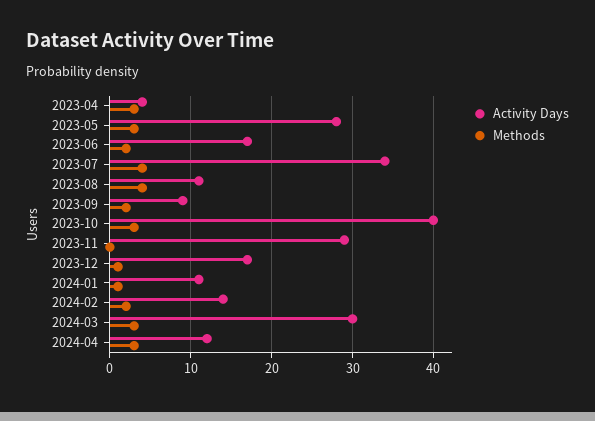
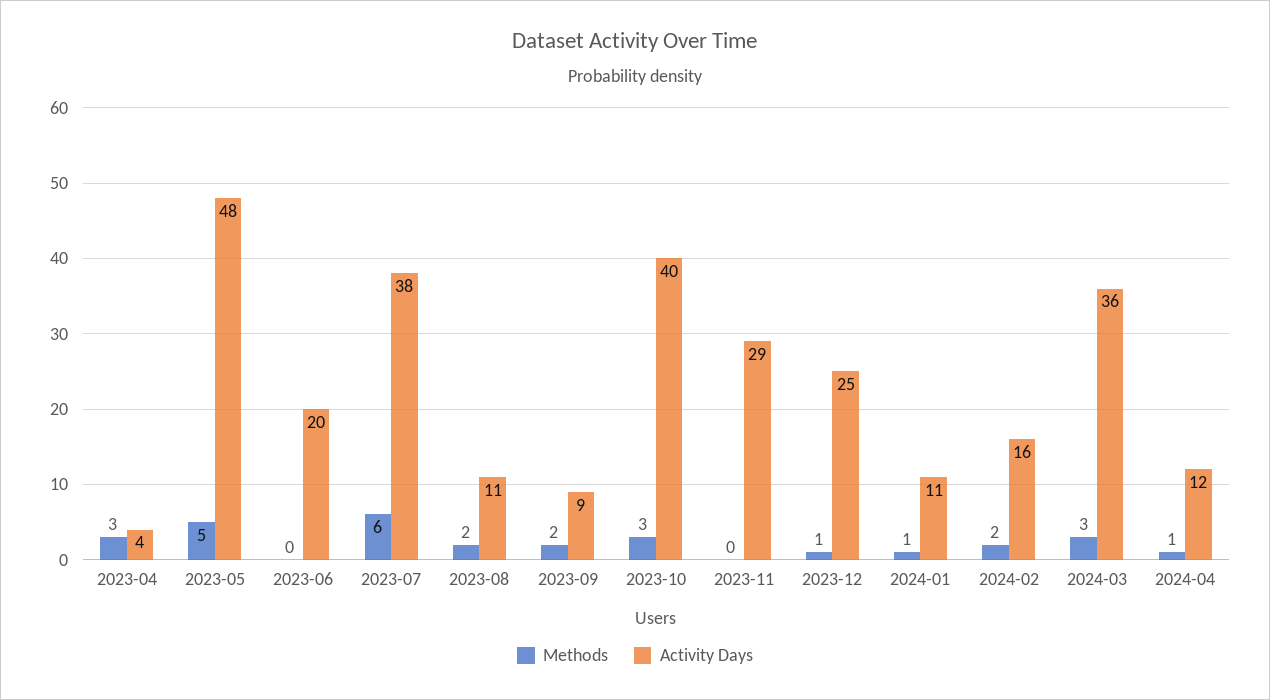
  {
    "Activity Days": {
      "2023-04": 4,
-     "2023-05": 28,
+     "2023-05": 48,
-     "2023-06": 17,
+     "2023-06": 20,
-     "2023-07": 34,
+     "2023-07": 38,
      "2023-08": 11,
      "2023-09": 9,
      "2023-10": 40,
      "2023-11": 29,
-     "2023-12": 17,
+     "2023-12": 25,
      "2024-01": 11,
-     "2024-02": 14,
+     "2024-02": 16,
-     "2024-03": 30,
+     "2024-03": 36,
      "2024-04": 12
    },
    "Methods": {
      "2023-04": 3,
-     "2023-05": 3,
+     "2023-05": 5,
-     "2023-06": 2,
+     "2023-06": 0,
-     "2023-07": 4,
+     "2023-07": 6,
-     "2023-08": 4,
+     "2023-08": 2,
      "2023-09": 2,
      "2023-10": 3,
      "2023-11": 0,
      "2023-12": 1,
      "2024-01": 1,
      "2024-02": 2,
      "2024-03": 3,
-     "2024-04": 3
+     "2024-04": 1
    }
  }

